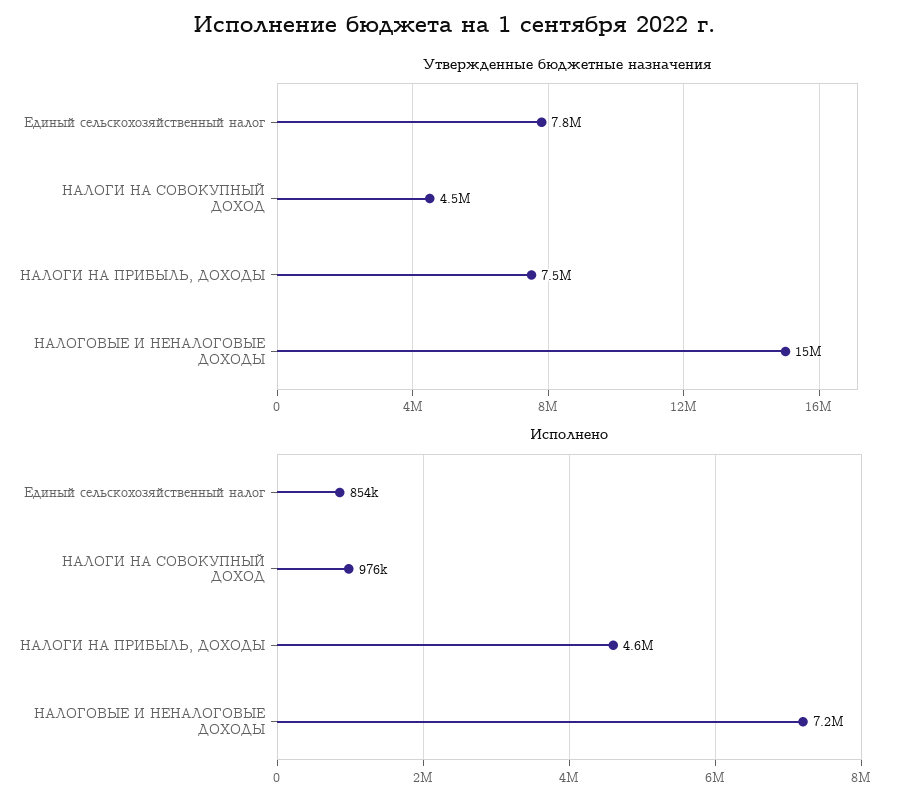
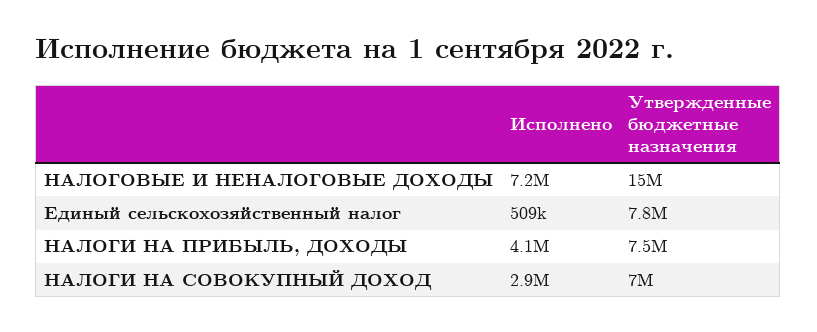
  {
    "Утвержденные бюджетные назначения": {
      "Единый сельскохозяйственный налог": 7800000,
-     "НАЛОГИ НА СОВОКУПНЫЙ ДОХОД": 4500000,
+     "НАЛОГИ НА СОВОКУПНЫЙ ДОХОД": 7000000,
      "НАЛОГИ НА ПРИБЫЛЬ, ДОХОДЫ": 7500000,
      "НАЛОГОВЫЕ И НЕНАЛОГОВЫЕ ДОХОДЫ": 15000000
    },
    "Исполнено": {
-     "Единый сельскохозяйственный налог": 854000,
+     "Единый сельскохозяйственный налог": 509000,
-     "НАЛОГИ НА СОВОКУПНЫЙ ДОХОД": 976000,
+     "НАЛОГИ НА СОВОКУПНЫЙ ДОХОД": 2900000,
-     "НАЛОГИ НА ПРИБЫЛЬ, ДОХОДЫ": 4600000,
+     "НАЛОГИ НА ПРИБЫЛЬ, ДОХОДЫ": 4100000,
      "НАЛОГОВЫЕ И НЕНАЛОГОВЫЕ ДОХОДЫ": 7200000
    }
  }

